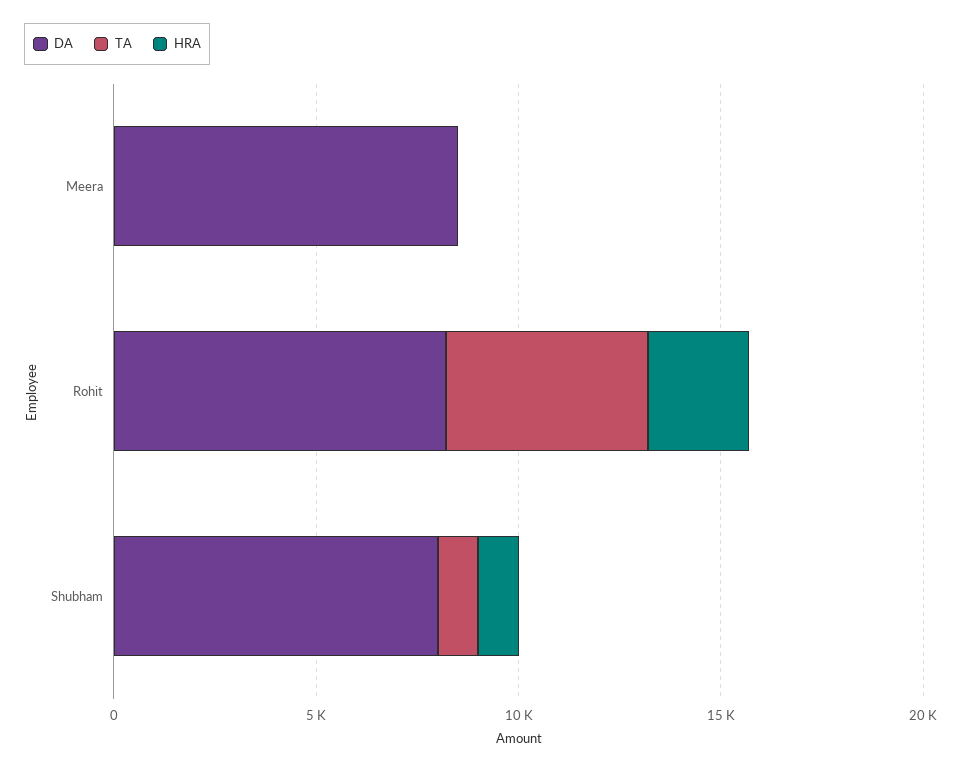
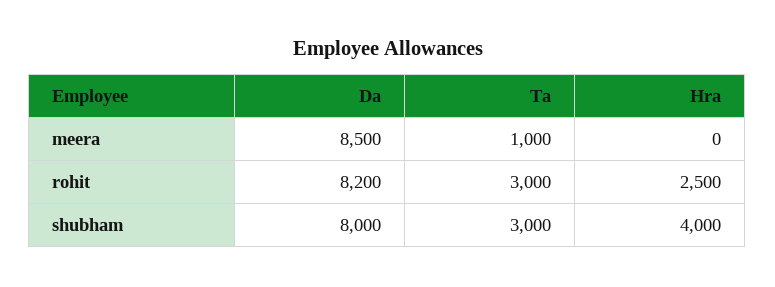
  {
    "DA": {
      "Meera": 8500,
      "Rohit": 8200,
      "Shubham": 8000
    },
    "TA": {
-     "Meera": 0,
+     "Meera": 1000,
-     "Rohit": 5000,
+     "Rohit": 3000,
-     "Shubham": 1000
+     "Shubham": 3000
    },
    "HRA": {
      "Meera": 0,
      "Rohit": 2500,
-     "Shubham": 1000
+     "Shubham": 4000
    }
  }

